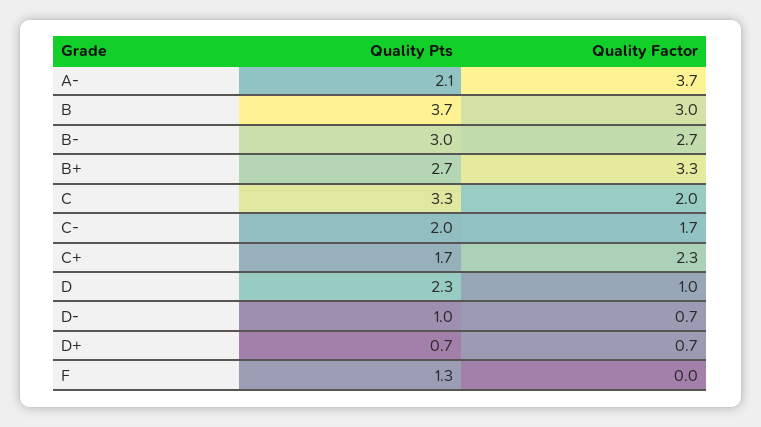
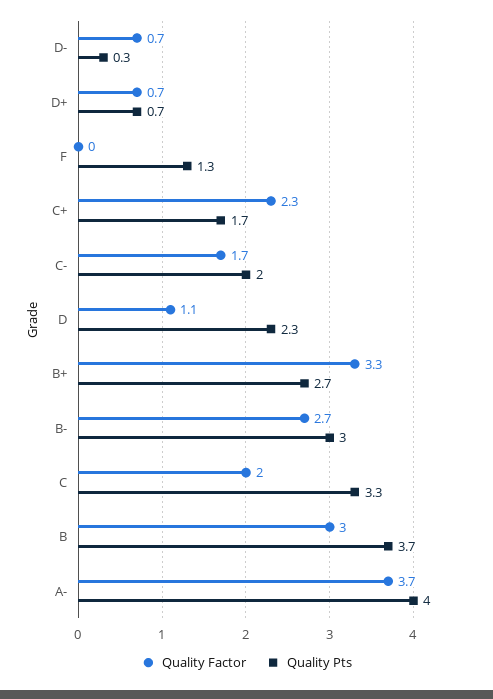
  {
    "Quality Pts": {
-     "A-": 2.1,
+     "A-": 4,
      "B": 3.7,
      "B-": 3,
      "B+": 2.7,
      "C": 3.3,
      "C-": 2,
      "C+": 1.7,
      "D": 2.3,
-     "D-": 1,
+     "D-": 0.3,
      "D+": 0.7,
      "F": 1.3
    },
    "Quality Factor": {
      "A-": 3.7,
      "B": 3,
      "B-": 2.7,
      "B+": 3.3,
      "C": 2,
      "C-": 1.7,
      "C+": 2.3,
-     "D": 1,
+     "D": 1.1,
      "D-": 0.7,
      "D+": 0.7,
      "F": 0
    }
  }

